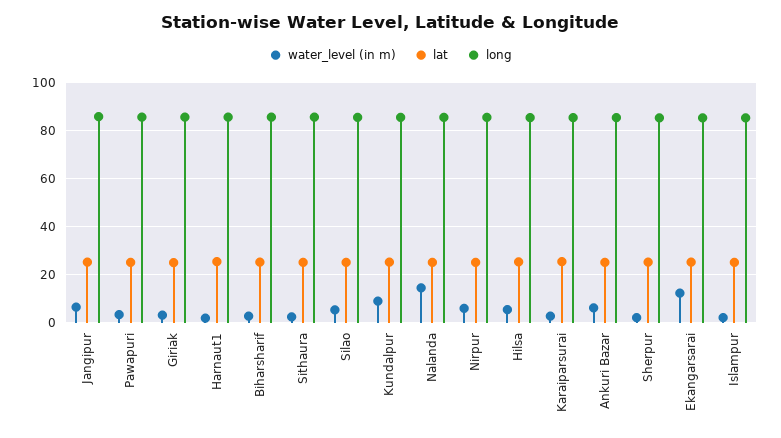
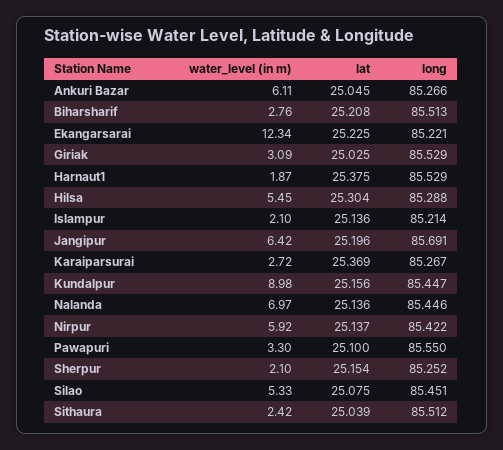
  {
    "water_level (in m)": {
      "Jangipur": 6.42,
      "Pawapuri": 3.3,
      "Giriak": 3.09,
      "Harnaut1": 1.87,
      "Biharsharif": 2.76,
      "Sithaura": 2.42,
      "Silao": 5.33,
      "Kundalpur": 8.98,
-     "Nalanda": 15,
+     "Nalanda": 6.97,
      "Nirpur": 5.92,
      "Hilsa": 5.45,
      "Karaiparsurai": 2.72,
      "Ankuri Bazar": 6.11,
      "Sherpur": 2.1,
      "Ekangarsarai": 12.34,
      "Islampur": 2.1
    },
    "lat": {
      "Jangipur": 25.196,
      "Pawapuri": 25.1,
      "Giriak": 25.025,
      "Harnaut1": 25.375,
      "Biharsharif": 25.208,
      "Sithaura": 25.039,
      "Silao": 25.075,
      "Kundalpur": 25.156,
      "Nalanda": 25.136,
      "Nirpur": 25.137,
      "Hilsa": 25.304,
      "Karaiparsurai": 25.369,
      "Ankuri Bazar": 25.045,
      "Sherpur": 25.154,
      "Ekangarsarai": 25.225,
      "Islampur": 25.136
    },
    "long": {
      "Jangipur": 85.691,
      "Pawapuri": 85.55,
      "Giriak": 85.529,
      "Harnaut1": 85.529,
      "Biharsharif": 85.513,
      "Sithaura": 85.512,
      "Silao": 85.451,
      "Kundalpur": 85.447,
      "Nalanda": 85.446,
      "Nirpur": 85.422,
      "Hilsa": 85.288,
      "Karaiparsurai": 85.267,
      "Ankuri Bazar": 85.266,
      "Sherpur": 85.252,
      "Ekangarsarai": 85.221,
      "Islampur": 85.214
    }
  }

